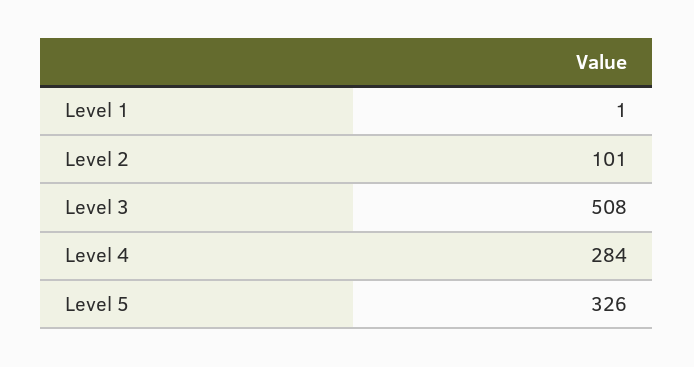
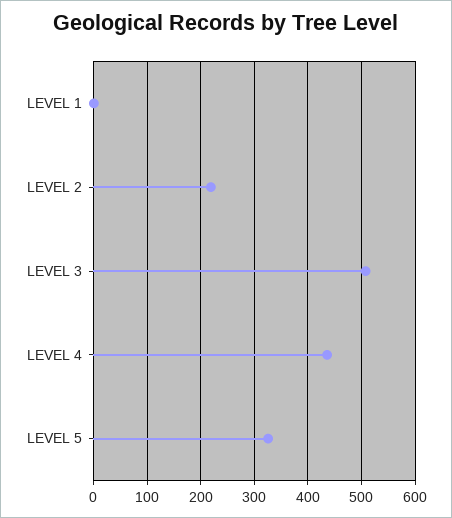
  {
    "Level 1": 1,
-   "Level 2": 101,
+   "Level 2": 220,
    "Level 3": 508,
-   "Level 4": 284,
+   "Level 4": 440,
    "Level 5": 326
  }

